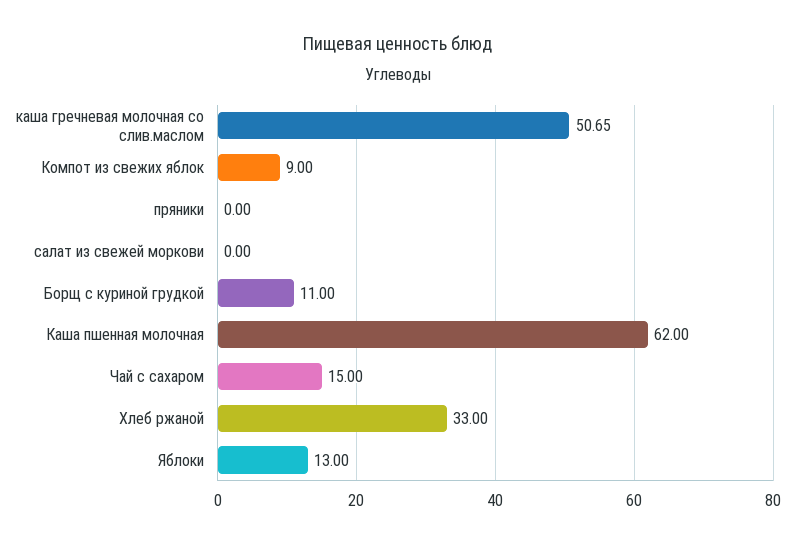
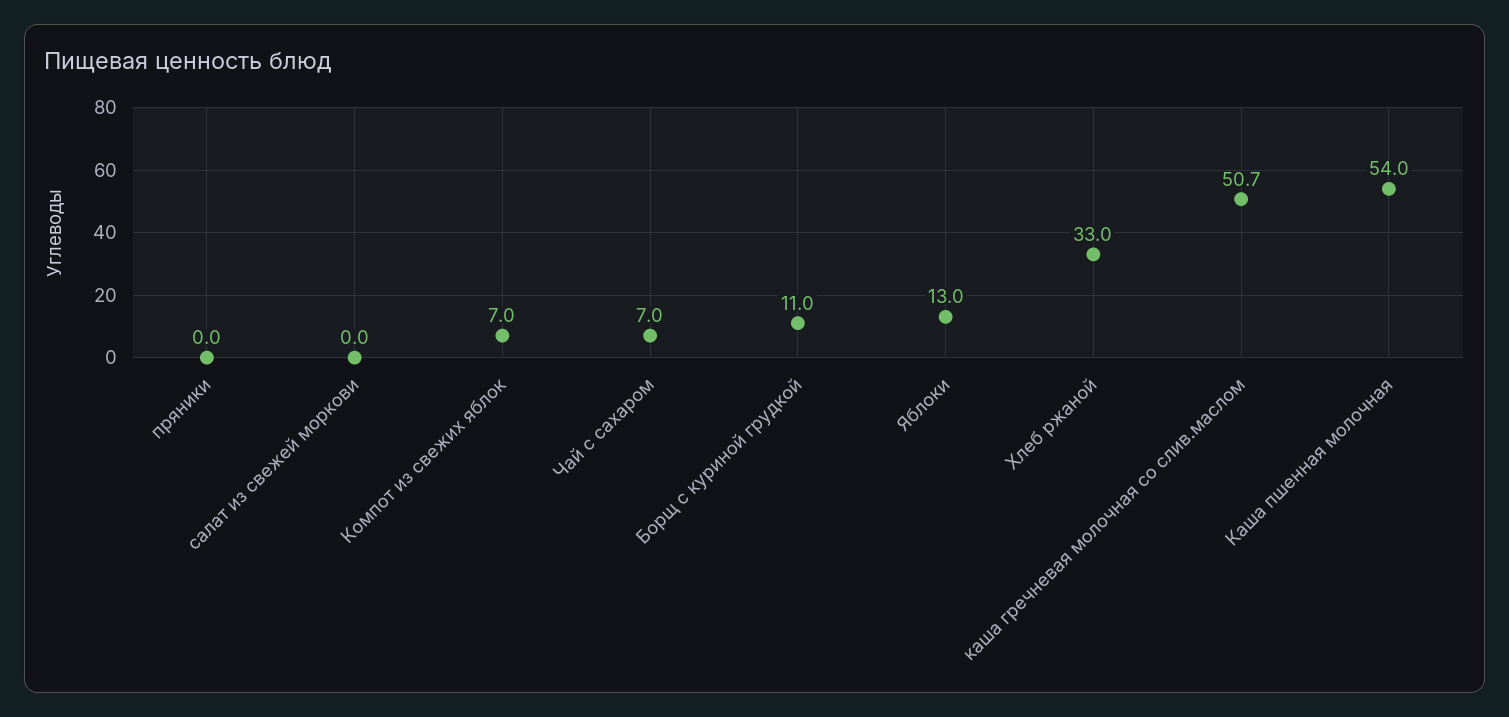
  {
    "каша гречневая молочная со слив.маслом": 50.65,
-   "Компот из свежих яблок": 9,
+   "Компот из свежих яблок": 7,
    "пряники": 0,
    "салат из свежей моркови": 0,
    "Борщ с куриной грудкой": 11,
-   "Каша пшенная молочная": 62,
+   "Каша пшенная молочная": 54,
-   "Чай с сахаром": 15,
+   "Чай с сахаром": 7,
    "Хлеб ржаной": 33,
    "Яблоки": 13
  }

